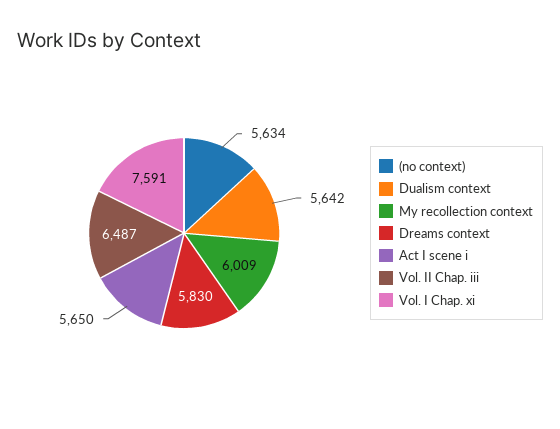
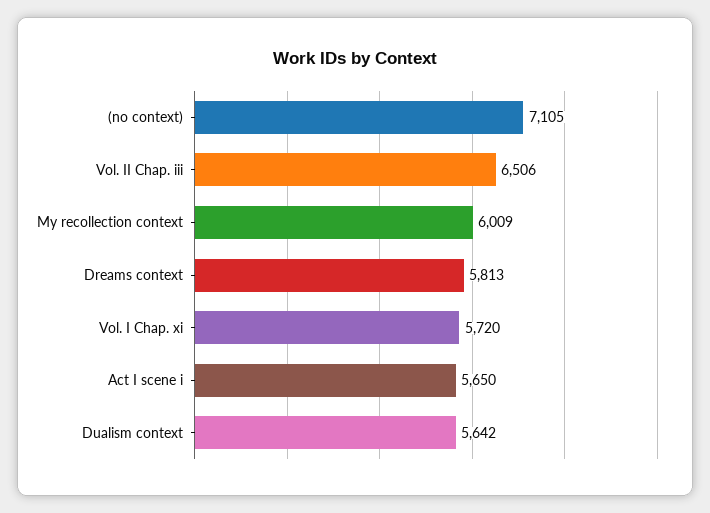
  {
-   "(no context)": 5634,
+   "(no context)": 7105,
    "Dualism context": 5642,
    "My recollection context": 6009,
-   "Dreams context": 5830,
+   "Dreams context": 5813,
    "Act I scene i": 5650,
-   "Vol. II Chap. iii": 6487,
+   "Vol. II Chap. iii": 6506,
-   "Vol. I Chap. xi": 7591
+   "Vol. I Chap. xi": 5720
  }

